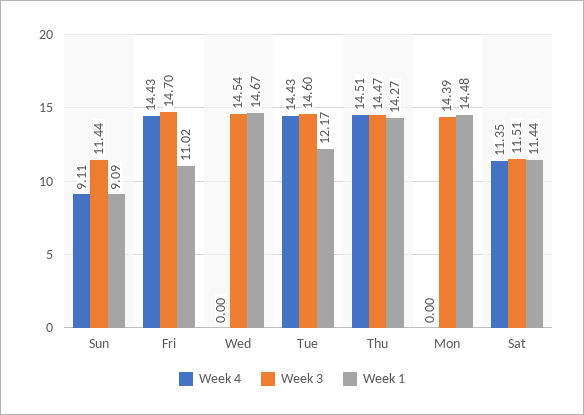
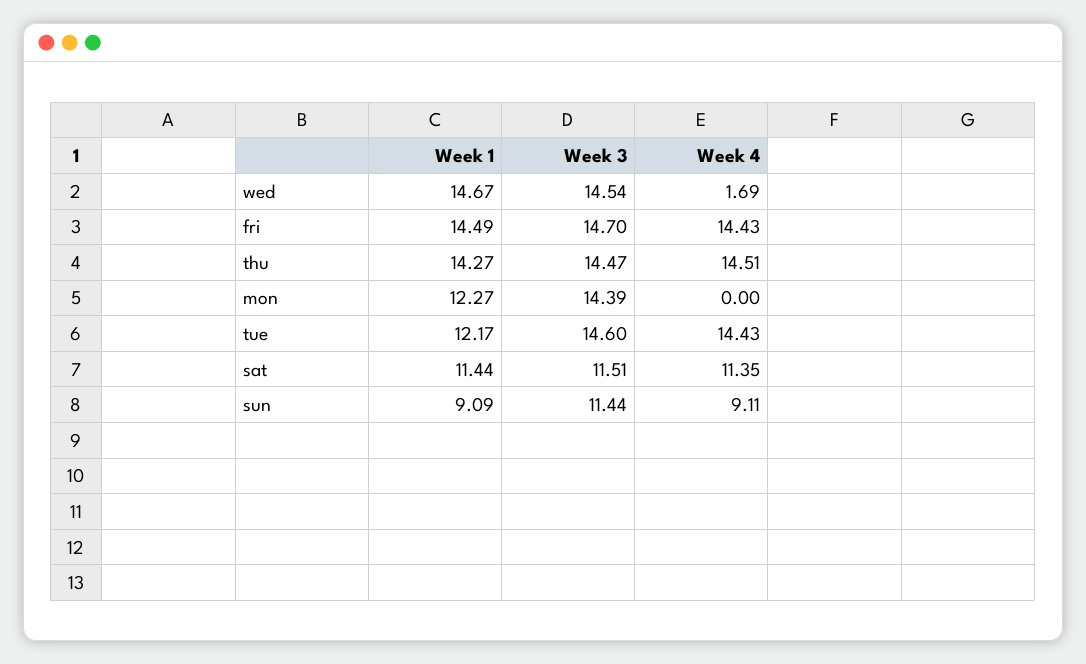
  {
    "Week 4": {
      "Sun": 9.11,
      "Fri": 14.43,
-     "Wed": 0,
+     "Wed": 1.69,
      "Tue": 14.43,
      "Thu": 14.51,
      "Mon": 0,
      "Sat": 11.35
    },
    "Week 3": {
      "Sun": 11.44,
      "Fri": 14.7,
      "Wed": 14.54,
      "Tue": 14.6,
      "Thu": 14.47,
      "Mon": 14.39,
      "Sat": 11.51
    },
    "Week 1": {
      "Sun": 9.09,
-     "Fri": 11.02,
+     "Fri": 14.49,
      "Wed": 14.67,
      "Tue": 12.17,
      "Thu": 14.27,
-     "Mon": 14.48,
+     "Mon": 12.27,
      "Sat": 11.44
    }
  }

